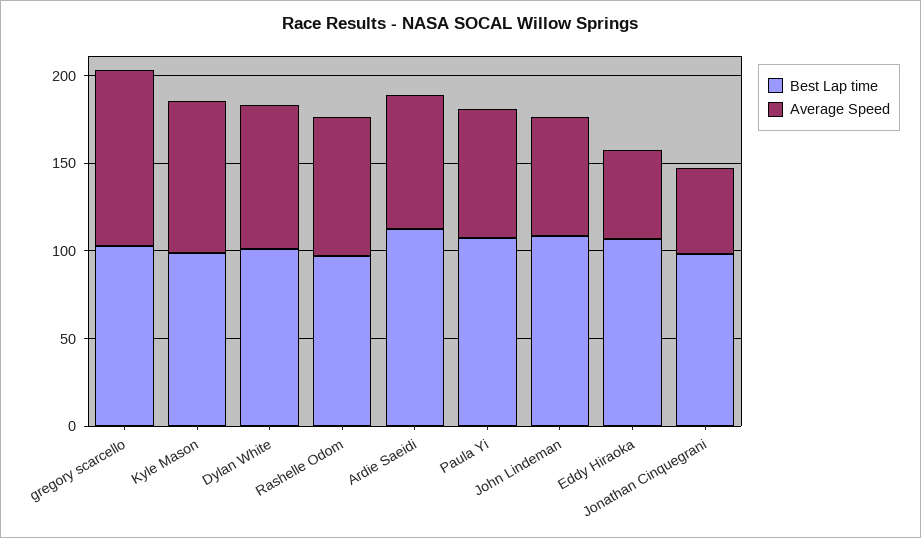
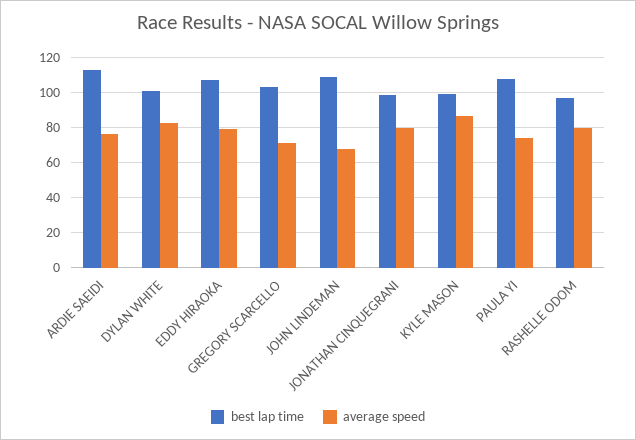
  {
    "Best Lap time": {
      "gregory scarcello": 105,
      "Kyle Mason": 100,
      "Dylan White": 100,
      "Rashelle Odom": 95,
      "Ardie Saeidi": 115,
      "Paula Yi": 110,
      "John Lindeman": 110,
      "Eddy Hiraoka": 105,
      "Jonathan Cinquegrani": 100
    },
    "Average Speed": {
-     "gregory scarcello": 100,
+     "gregory scarcello": 70,
      "Kyle Mason": 85,
      "Dylan White": 80,
      "Rashelle Odom": 80,
      "Ardie Saeidi": 75,
      "Paula Yi": 75,
      "John Lindeman": 70,
-     "Eddy Hiraoka": 50,
+     "Eddy Hiraoka": 80,
-     "Jonathan Cinquegrani": 50
+     "Jonathan Cinquegrani": 80
    }
  }

